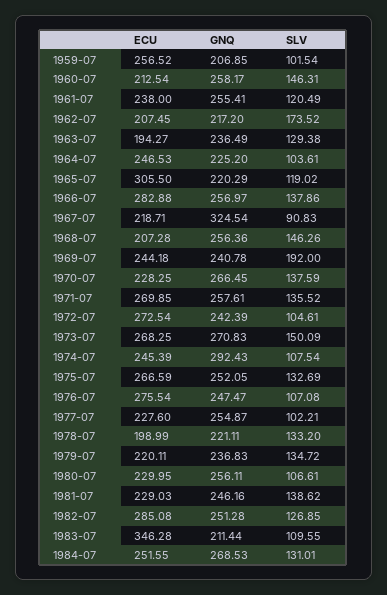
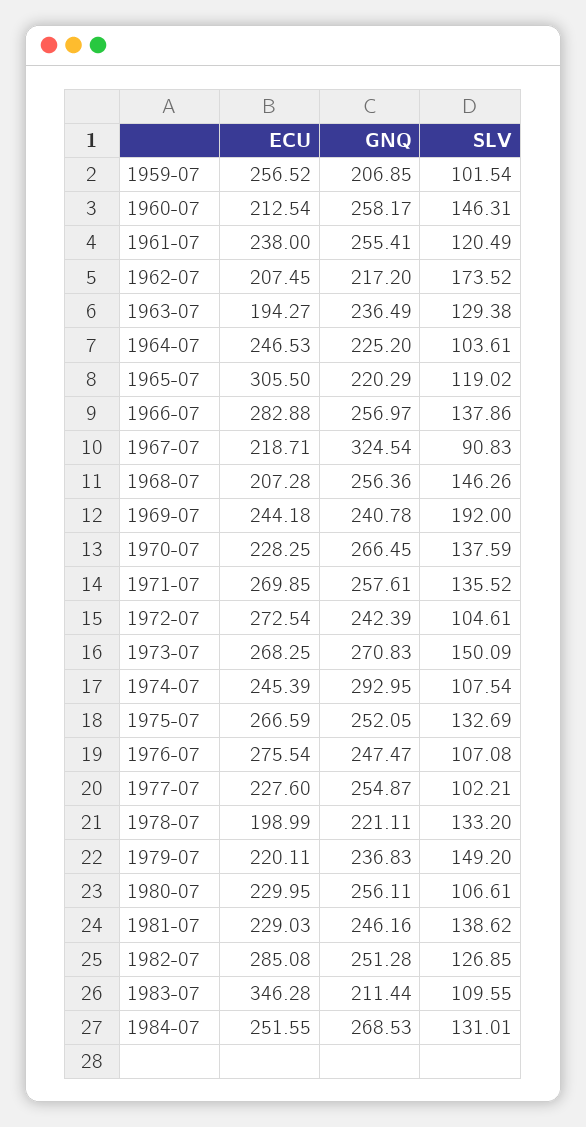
  {
    "ECU": {
      "1959-07": 256.52,
      "1960-07": 212.54,
      "1961-07": 238,
      "1962-07": 207.45,
      "1963-07": 194.27,
      "1964-07": 246.53,
      "1965-07": 305.5,
      "1966-07": 282.88,
      "1967-07": 218.71,
      "1968-07": 207.28,
      "1969-07": 244.18,
      "1970-07": 228.25,
      "1971-07": 269.85,
      "1972-07": 272.54,
      "1973-07": 268.25,
      "1974-07": 245.39,
      "1975-07": 266.59,
      "1976-07": 275.54,
      "1977-07": 227.6,
      "1978-07": 198.99,
      "1979-07": 220.11,
      "1980-07": 229.95,
      "1981-07": 229.03,
      "1982-07": 285.08,
      "1983-07": 346.28,
      "1984-07": 251.55
    },
    "GNQ": {
      "1959-07": 206.85,
      "1960-07": 258.17,
      "1961-07": 255.41,
      "1962-07": 217.2,
      "1963-07": 236.49,
      "1964-07": 225.2,
      "1965-07": 220.29,
      "1966-07": 256.97,
      "1967-07": 324.54,
      "1968-07": 256.36,
      "1969-07": 240.78,
      "1970-07": 266.45,
      "1971-07": 257.61,
      "1972-07": 242.39,
      "1973-07": 270.83,
-     "1974-07": 292.43,
+     "1974-07": 292.95,
      "1975-07": 252.05,
      "1976-07": 247.47,
      "1977-07": 254.87,
      "1978-07": 221.11,
      "1979-07": 236.83,
      "1980-07": 256.11,
      "1981-07": 246.16,
      "1982-07": 251.28,
      "1983-07": 211.44,
      "1984-07": 268.53
    },
    "SLV": {
      "1959-07": 101.54,
      "1960-07": 146.31,
      "1961-07": 120.49,
      "1962-07": 173.52,
      "1963-07": 129.38,
      "1964-07": 103.61,
      "1965-07": 119.02,
      "1966-07": 137.86,
      "1967-07": 90.83,
      "1968-07": 146.26,
      "1969-07": 192,
      "1970-07": 137.59,
      "1971-07": 135.52,
      "1972-07": 104.61,
      "1973-07": 150.09,
      "1974-07": 107.54,
      "1975-07": 132.69,
      "1976-07": 107.08,
      "1977-07": 102.21,
      "1978-07": 133.2,
-     "1979-07": 134.72,
+     "1979-07": 149.2,
      "1980-07": 106.61,
      "1981-07": 138.62,
      "1982-07": 126.85,
      "1983-07": 109.55,
      "1984-07": 131.01
    }
  }

